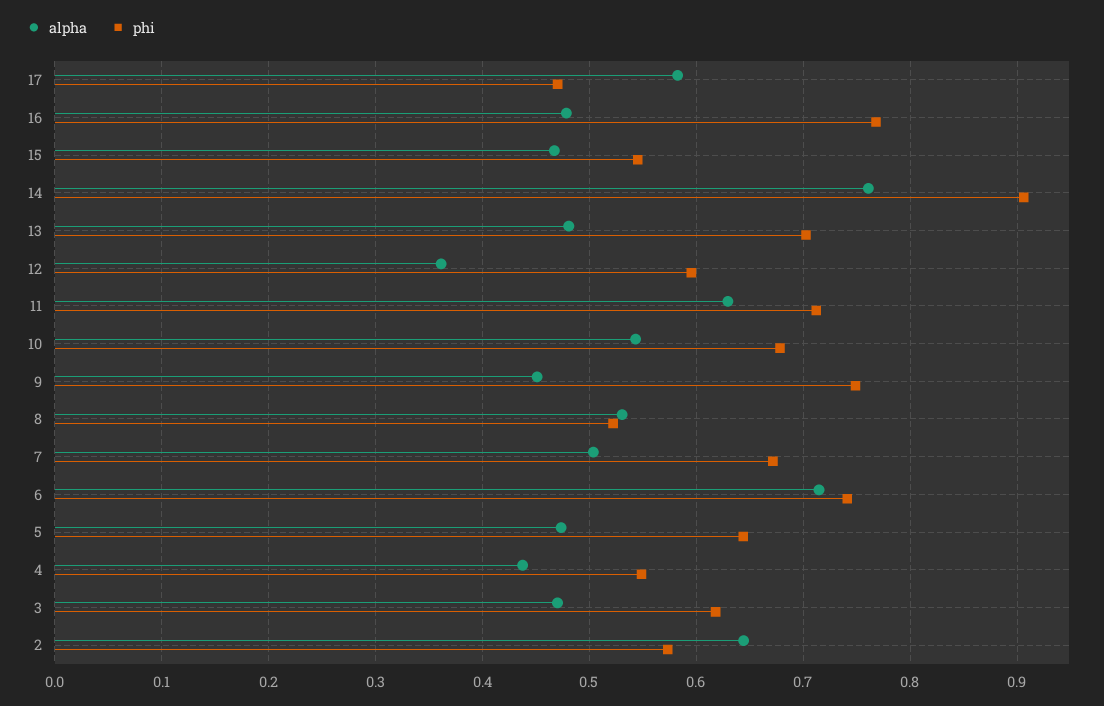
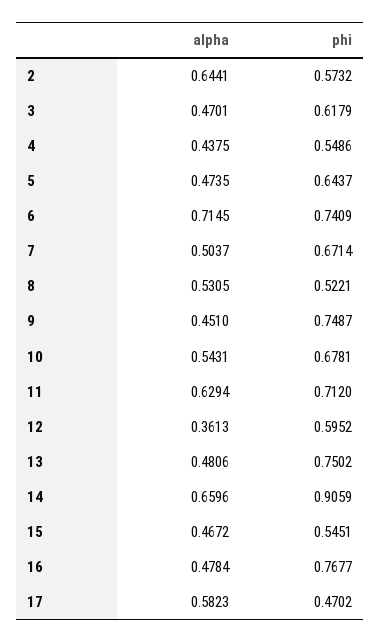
  {
    "alpha": {
      "17": 0.5823,
      "16": 0.4784,
      "15": 0.4672,
-     "14": 0.76,
+     "14": 0.6596,
      "13": 0.4806,
      "12": 0.3613,
      "11": 0.6294,
      "10": 0.5431,
      "9": 0.451,
      "8": 0.5305,
      "7": 0.5037,
      "6": 0.7145,
      "5": 0.4735,
      "4": 0.4375,
      "3": 0.4701,
      "2": 0.6441
    },
    "phi": {
      "17": 0.4702,
      "16": 0.7677,
      "15": 0.5451,
      "14": 0.9059,
-     "13": 0.7,
+     "13": 0.7502,
      "12": 0.5952,
      "11": 0.712,
      "10": 0.6781,
      "9": 0.7487,
      "8": 0.5221,
      "7": 0.6714,
      "6": 0.7409,
      "5": 0.6437,
      "4": 0.5486,
      "3": 0.6179,
      "2": 0.5732
    }
  }

